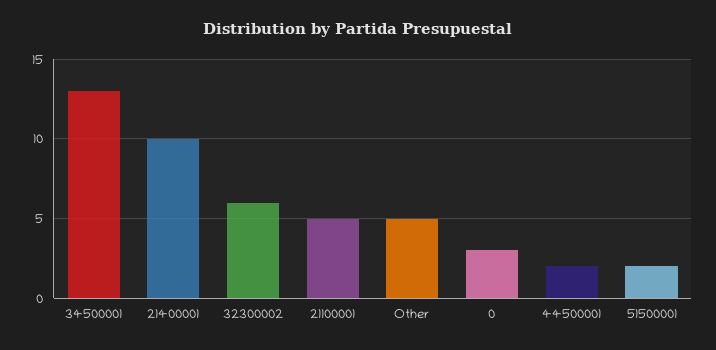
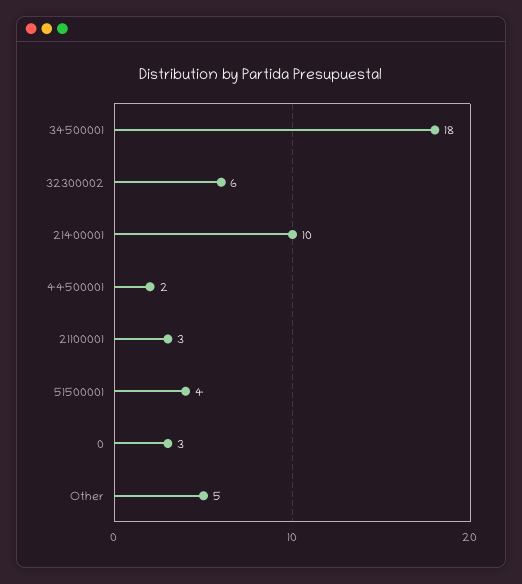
  {
-   "34500001": 13,
+   "34500001": 18,
    "21400001": 10,
    "32300002": 6,
-   "21100001": 5,
+   "21100001": 3,
    "Other": 5,
    "0": 3,
    "44500001": 2,
-   "51500001": 2
+   "51500001": 4
  }

